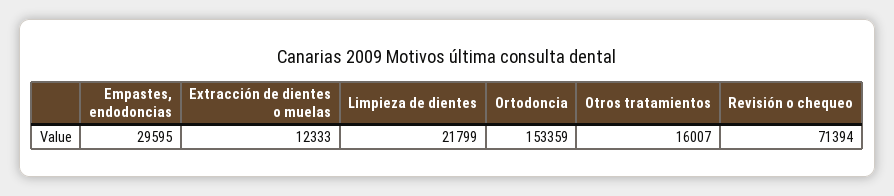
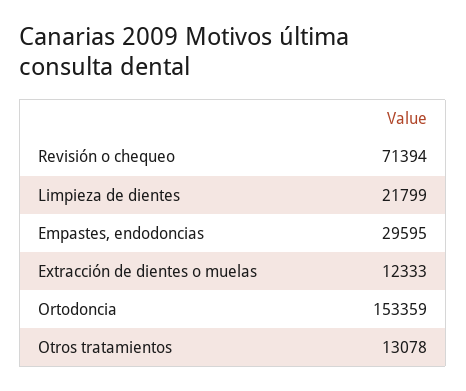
  {
    "Empastes, endodoncias": 29595,
    "Extracción de dientes o muelas": 12333,
    "Limpieza de dientes": 21799,
    "Ortodoncia": 153359,
-   "Otros tratamientos": 16007,
+   "Otros tratamientos": 13078,
    "Revisión o chequeo": 71394
  }

